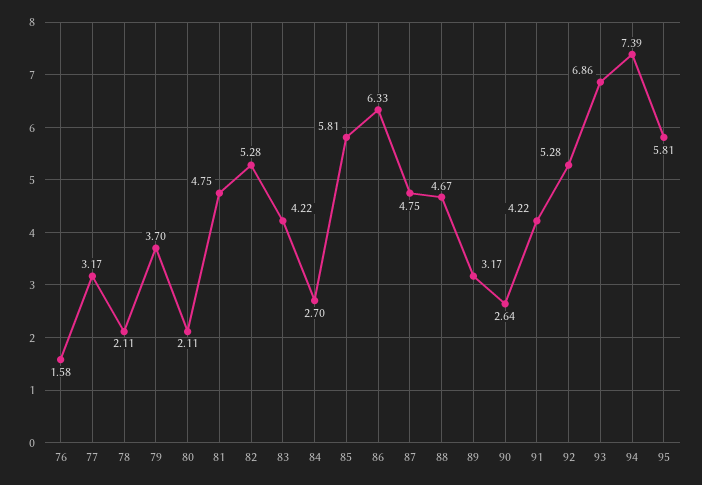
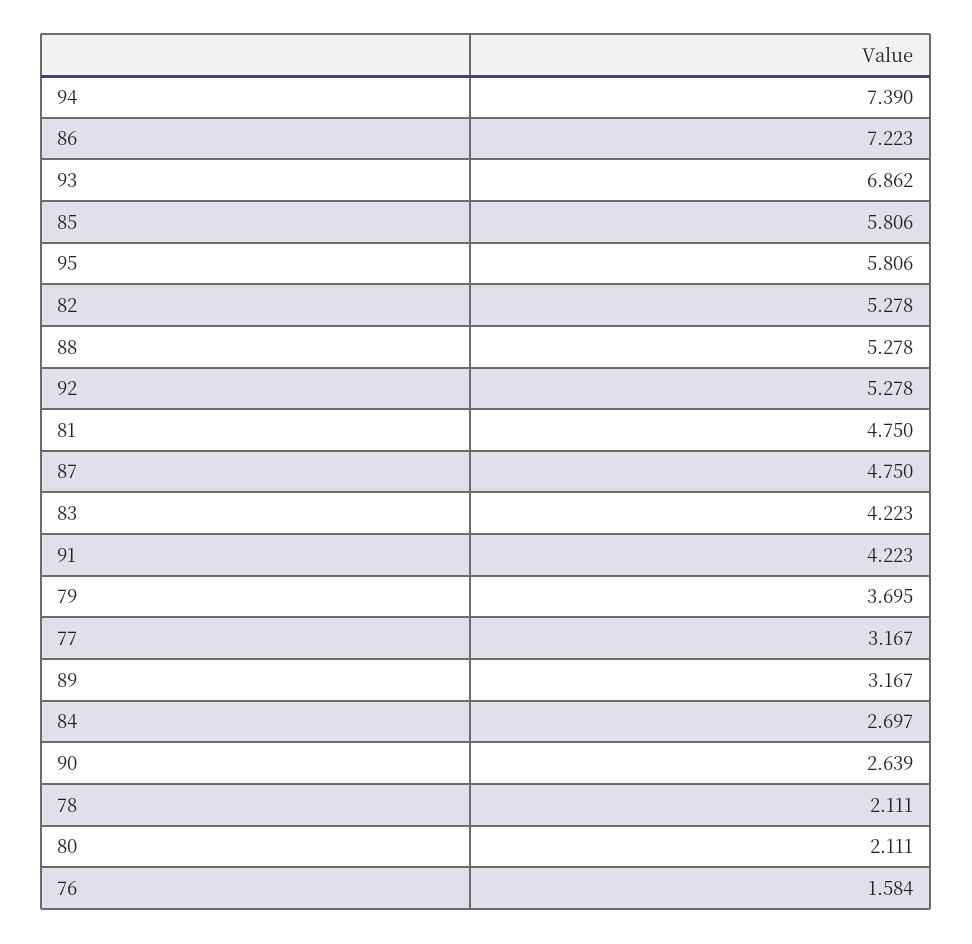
  {
    "76": 1.584,
    "77": 3.167,
    "78": 2.111,
    "79": 3.695,
    "80": 2.111,
    "81": 4.75,
    "82": 5.278,
    "83": 4.223,
    "84": 2.697,
    "85": 5.806,
-   "86": 6.33,
+   "86": 7.223,
    "87": 4.75,
-   "88": 4.67,
+   "88": 5.278,
    "89": 3.167,
    "90": 2.639,
    "91": 4.223,
    "92": 5.278,
    "93": 6.862,
    "94": 7.39,
    "95": 5.806
  }

